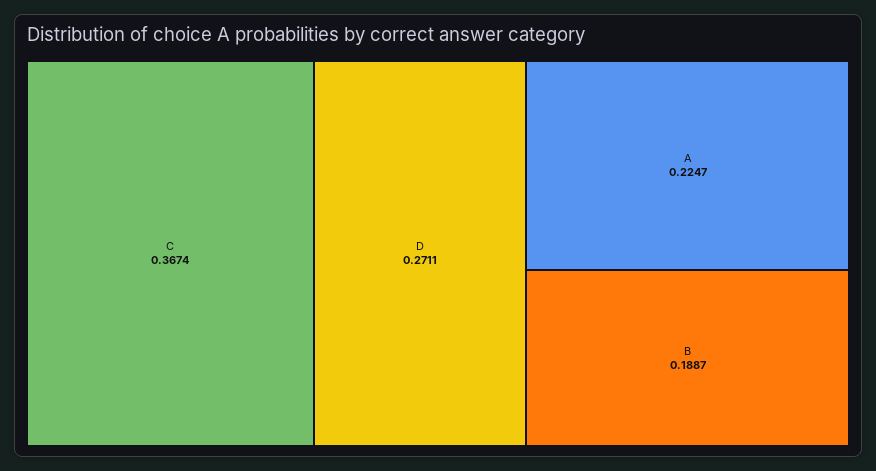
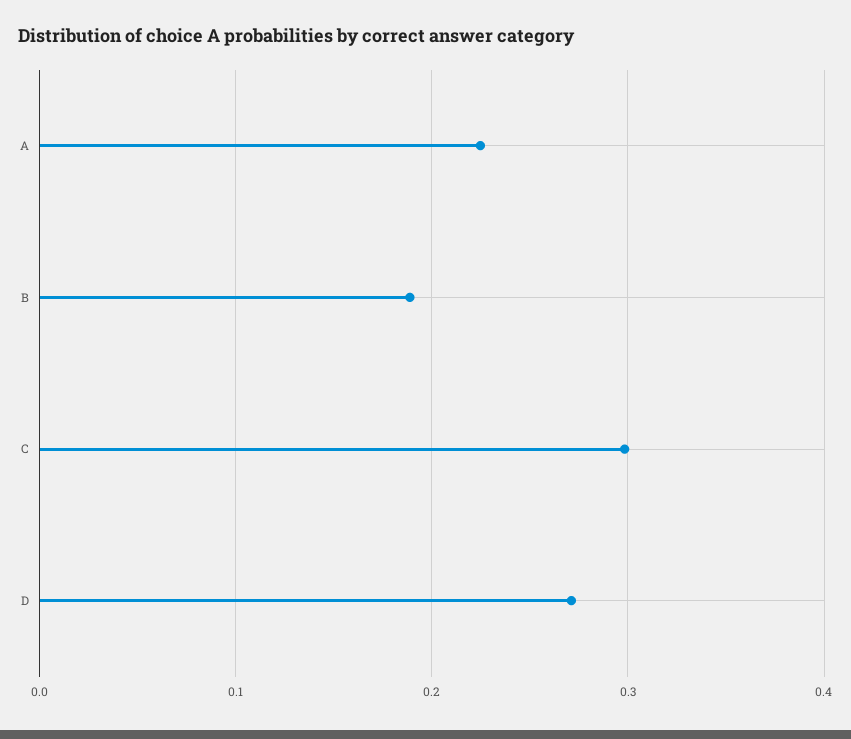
  {
-   "C": 0.3674,
+   "C": 0.3,
    "D": 0.2711,
    "A": 0.2247,
    "B": 0.1887
  }

